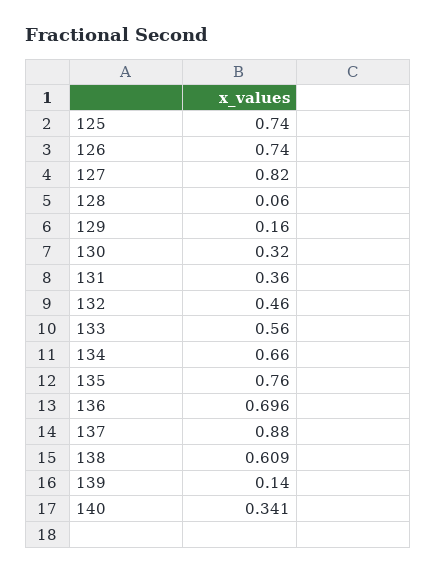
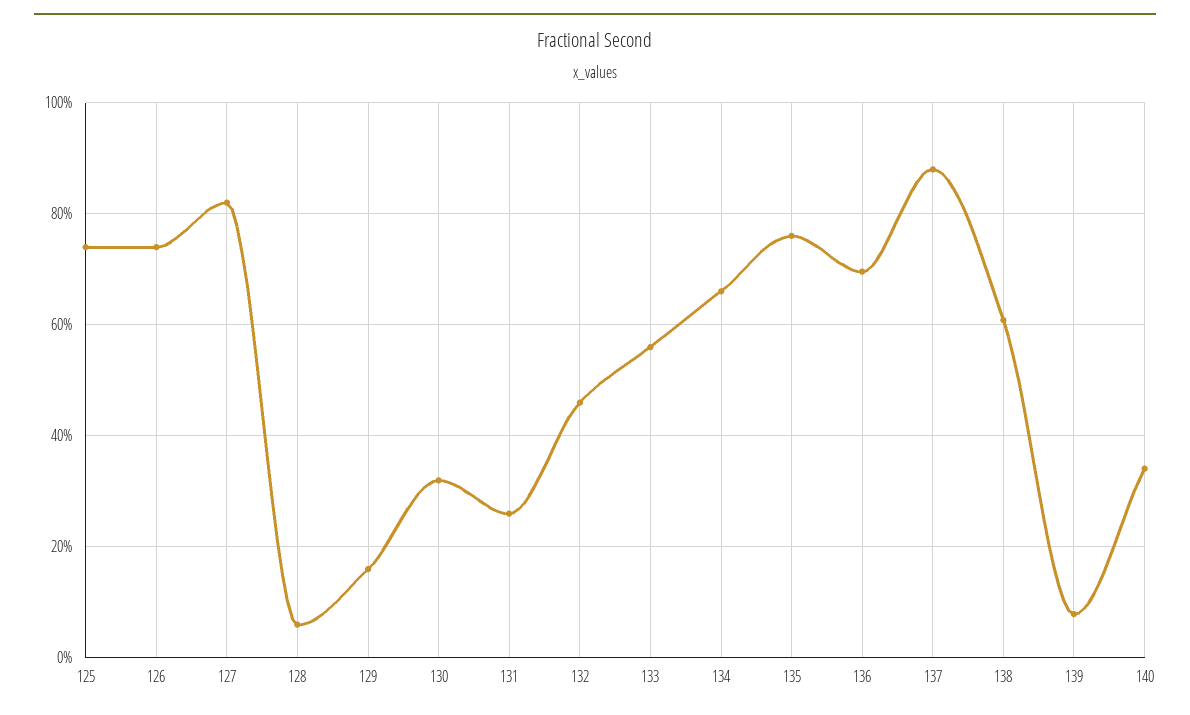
  {
    "125": 0.74,
    "126": 0.74,
    "127": 0.82,
    "128": 0.06,
    "129": 0.16,
    "130": 0.32,
-   "131": 0.36,
+   "131": 0.26,
    "132": 0.46,
    "133": 0.56,
    "134": 0.66,
    "135": 0.76,
    "136": 0.696,
    "137": 0.88,
    "138": 0.609,
-   "139": 0.14,
+   "139": 0.08,
    "140": 0.341
  }

